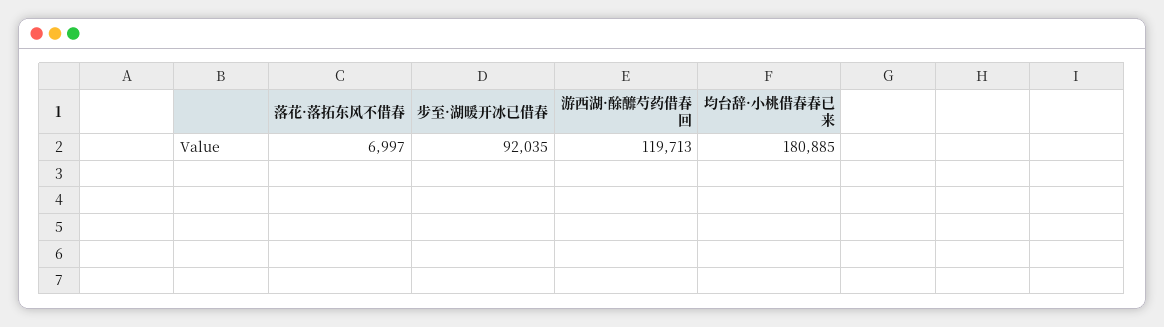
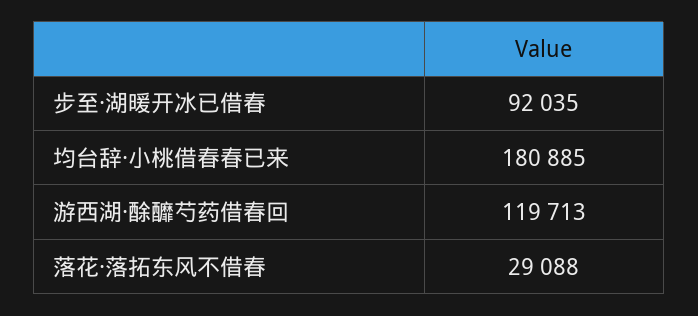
  {
-   "落花·落拓东风不借春": 6997,
+   "落花·落拓东风不借春": 29088,
    "步至·湖暖开冰已借春": 92035,
    "游西湖·酴釄芍药借春回": 119713,
    "均台辞·小桃借春春已来": 180885
  }

